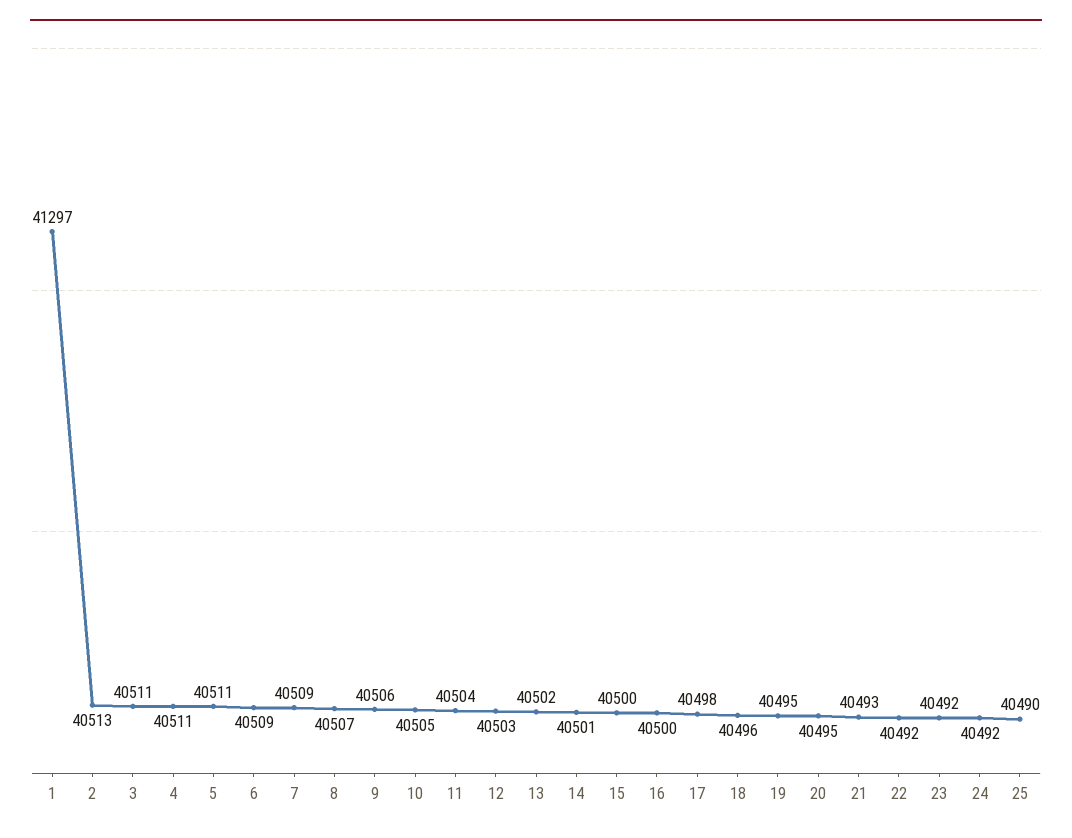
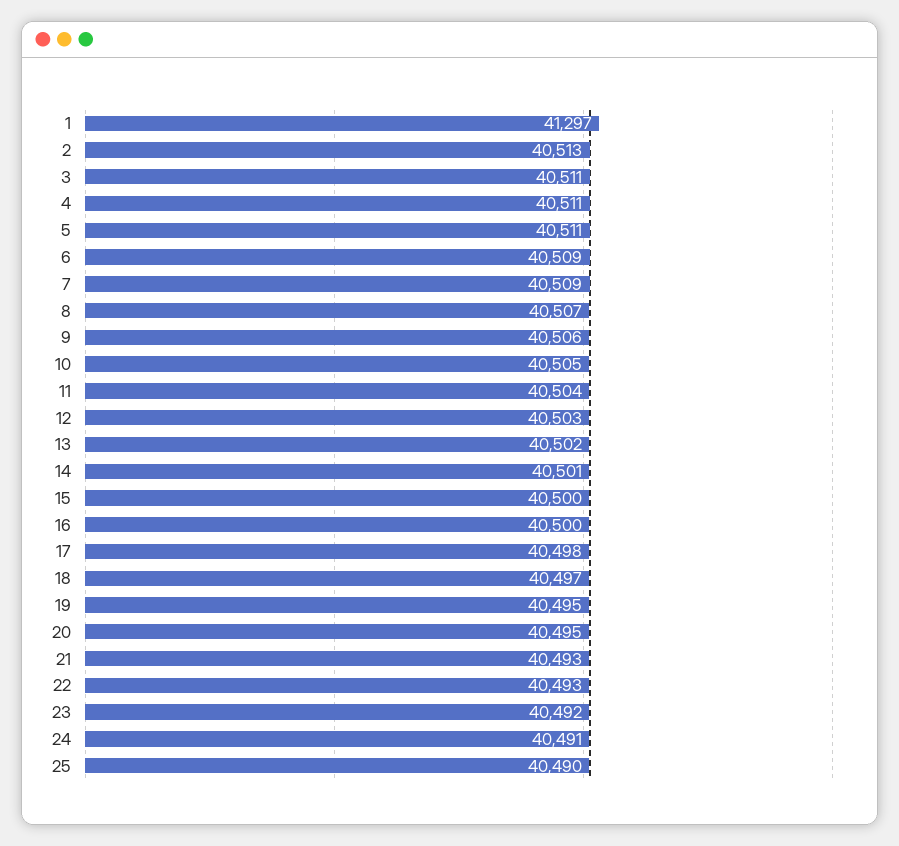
  {
    "1": 41297,
    "2": 40513,
    "3": 40511,
    "4": 40511,
    "5": 40511,
    "6": 40509,
    "7": 40509,
    "8": 40507,
    "9": 40506,
    "10": 40505,
    "11": 40504,
    "12": 40503,
    "13": 40502,
    "14": 40501,
    "15": 40500,
    "16": 40500,
    "17": 40498,
-   "18": 40496,
+   "18": 40497,
    "19": 40495,
    "20": 40495,
    "21": 40493,
-   "22": 40492,
+   "22": 40493,
    "23": 40492,
-   "24": 40492,
+   "24": 40491,
    "25": 40490
  }

